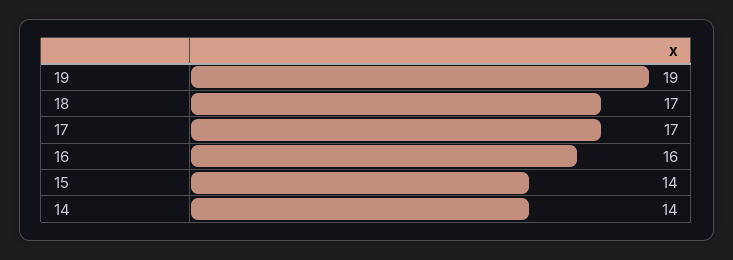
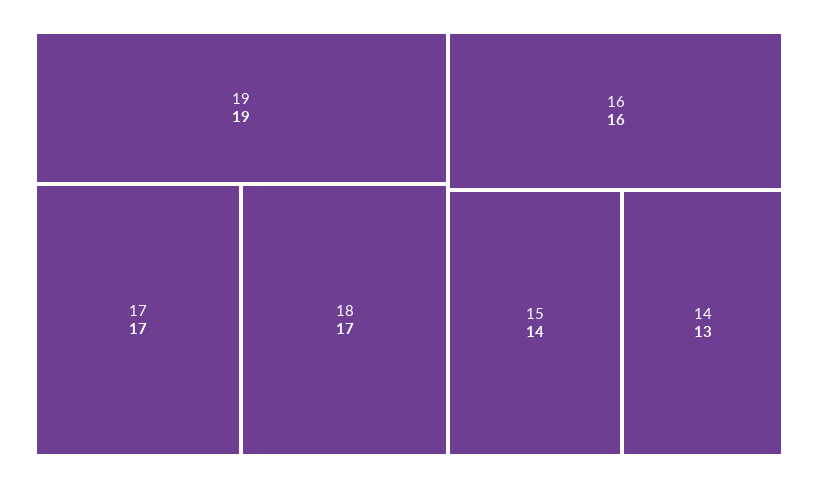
  {
    "19": 19,
    "18": 17,
    "17": 17,
    "16": 16,
    "15": 14,
-   "14": 14
+   "14": 13
  }

